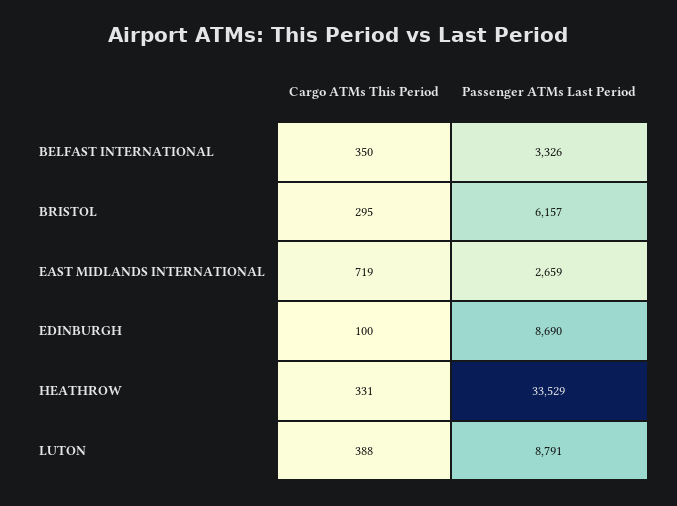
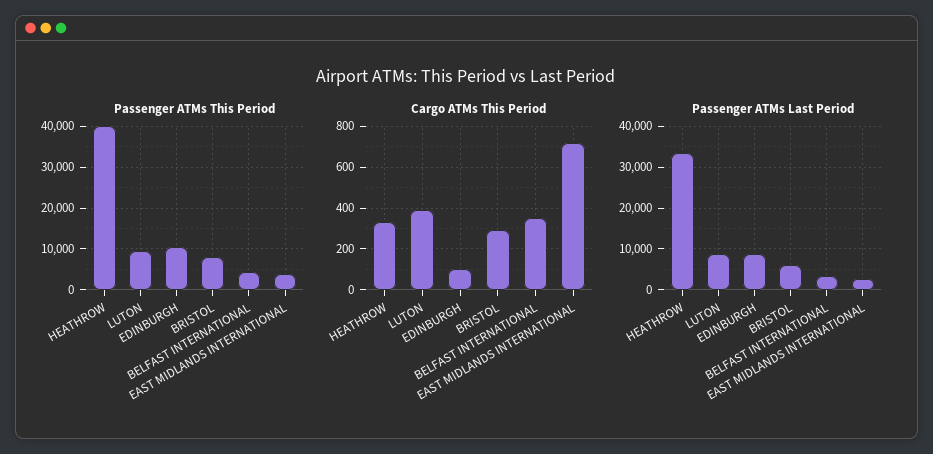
  {
    "Cargo ATMs This Period": {
      "BELFAST INTERNATIONAL": 350,
      "BRISTOL": 295,
      "EAST MIDLANDS INTERNATIONAL": 719,
      "EDINBURGH": 100,
      "HEATHROW": 331,
      "LUTON": 388
    },
    "Passenger ATMs Last Period": {
      "BELFAST INTERNATIONAL": 3326,
      "BRISTOL": 6157,
      "EAST MIDLANDS INTERNATIONAL": 2659,
      "EDINBURGH": 8690,
      "HEATHROW": 33529,
      "LUTON": 8791
-   }
+   },
+   "Passenger ATMs This Period": {
+     "HEATHROW": 40000,
+     "LUTON": 10000,
+     "EDINBURGH": 10000,
+     "BRISTOL": 8000,
+     "BELFAST INTERNATIONAL": 4000,
+     "EAST MIDLANDS INTERNATIONAL": 4000
+   }
  }

